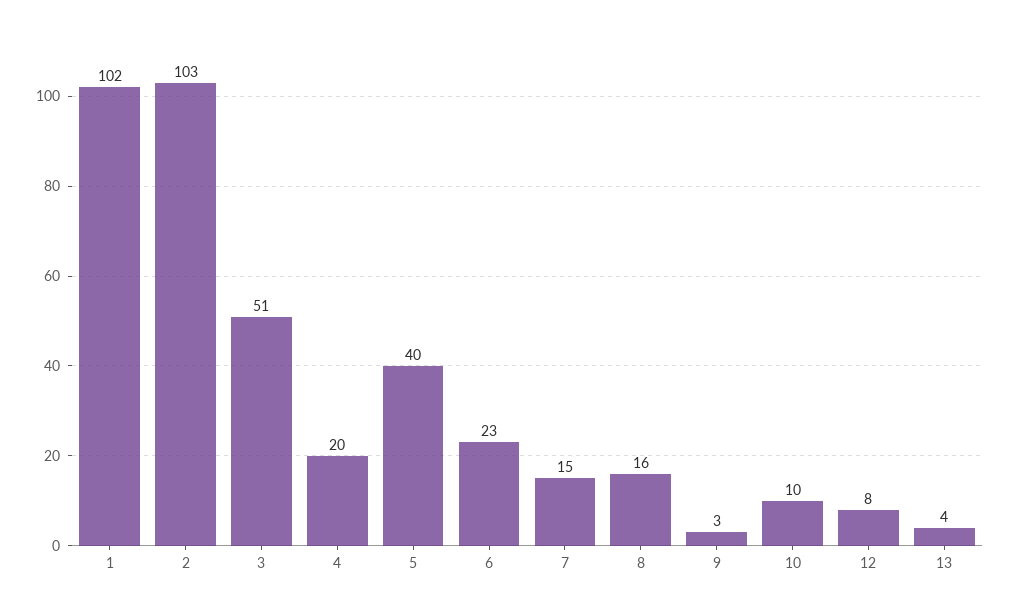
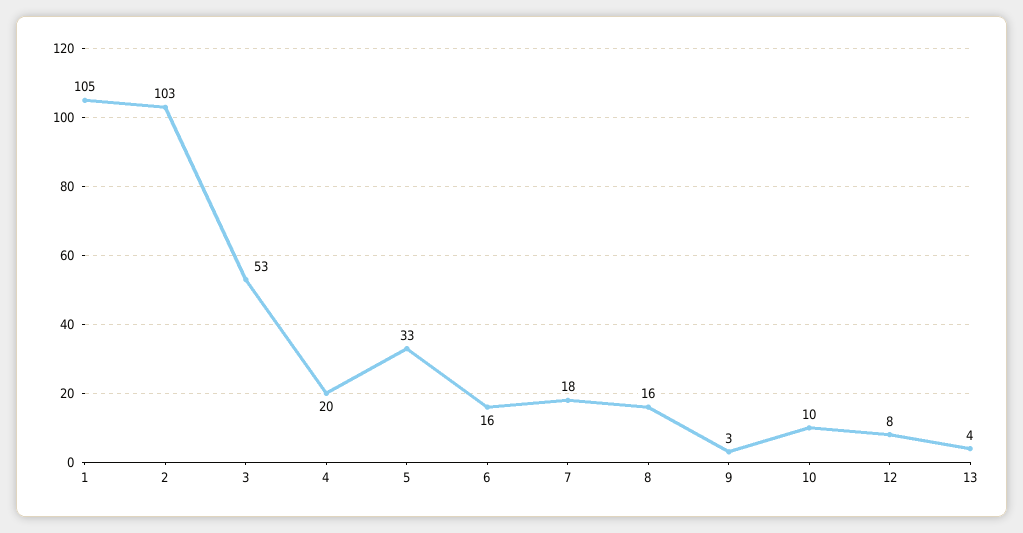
  {
-   "1": 102,
+   "1": 105,
    "2": 103,
-   "3": 51,
+   "3": 53,
    "4": 20,
-   "5": 40,
+   "5": 33,
-   "6": 23,
+   "6": 16,
-   "7": 15,
+   "7": 18,
    "8": 16,
    "9": 3,
    "10": 10,
    "12": 8,
    "13": 4
  }

